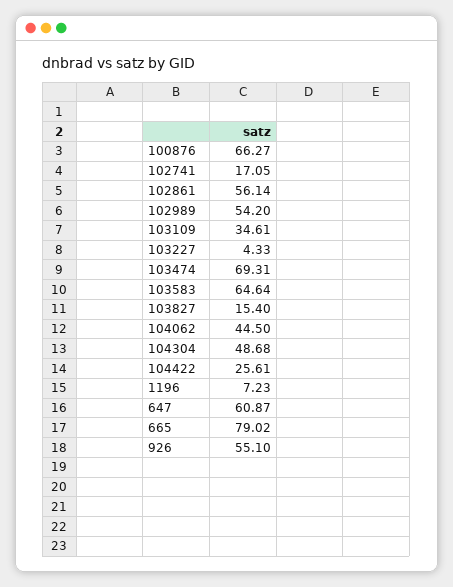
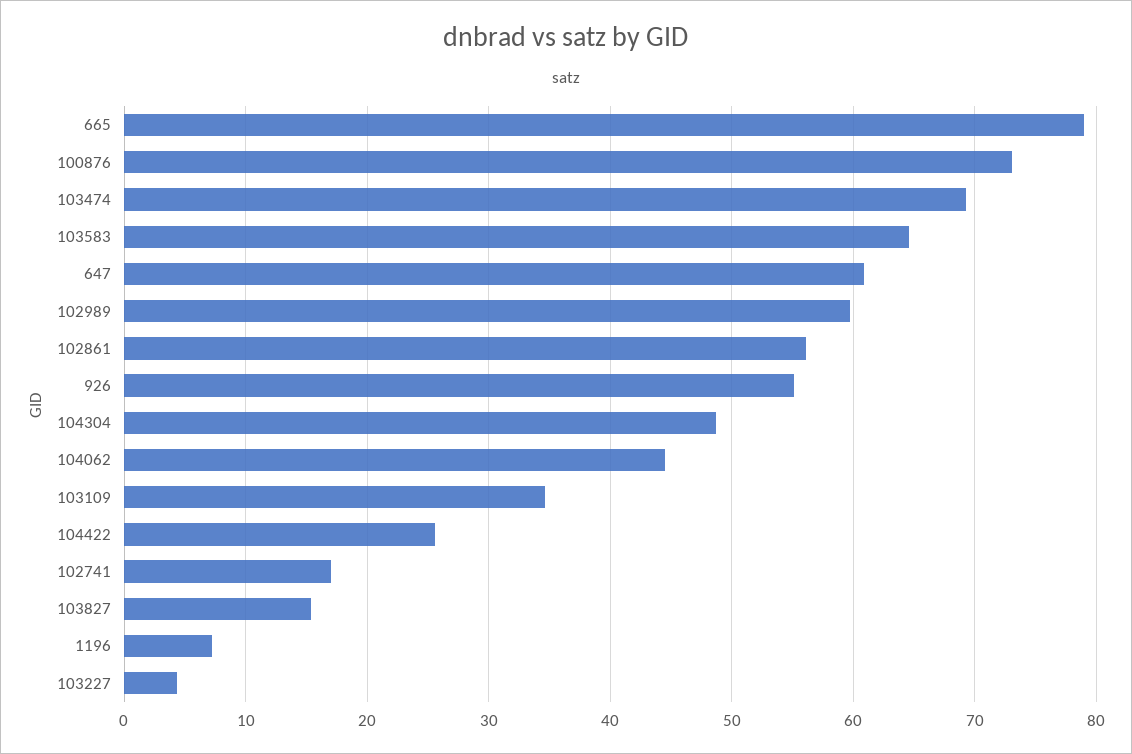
  {
-   "100876": 66.27,
+   "100876": 73,
    "102741": 17.05,
    "102861": 56.14,
-   "102989": 54.2,
+   "102989": 60,
    "103109": 34.61,
    "103227": 4.33,
    "103474": 69.31,
    "103583": 64.64,
    "103827": 15.4,
    "104062": 44.5,
    "104304": 48.68,
    "104422": 25.61,
    "1196": 7.23,
    "647": 60.87,
    "665": 79.02,
    "926": 55.1
  }

